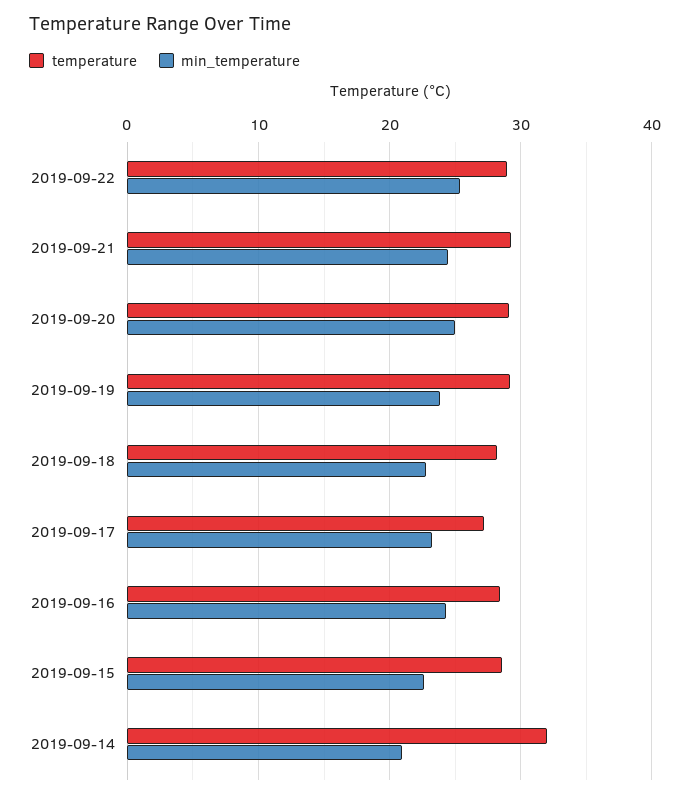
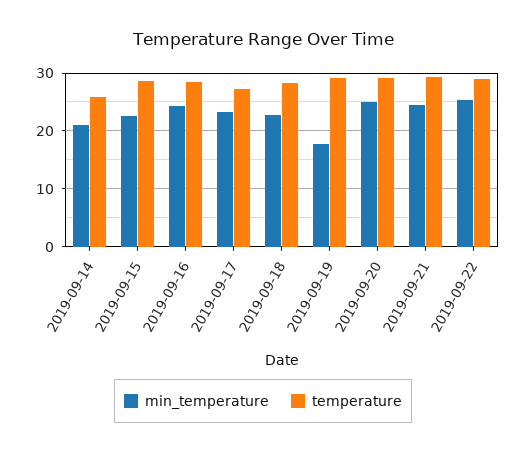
  {
    "temperature": {
      "2019-09-22": 29,
      "2019-09-21": 29,
      "2019-09-20": 29,
      "2019-09-19": 29,
      "2019-09-18": 28,
      "2019-09-17": 27,
      "2019-09-16": 28,
      "2019-09-15": 29,
-     "2019-09-14": 32
+     "2019-09-14": 26
    },
    "min_temperature": {
      "2019-09-22": 25,
      "2019-09-21": 24,
      "2019-09-20": 25,
-     "2019-09-19": 24,
+     "2019-09-19": 18,
      "2019-09-18": 23,
      "2019-09-17": 23,
      "2019-09-16": 24,
      "2019-09-15": 23,
      "2019-09-14": 21
    }
  }

